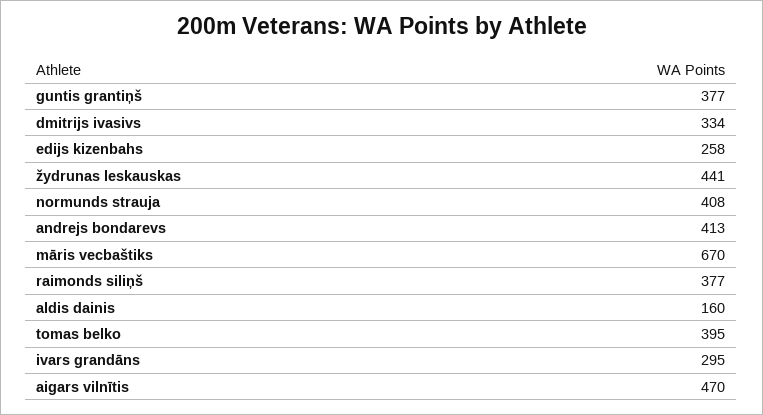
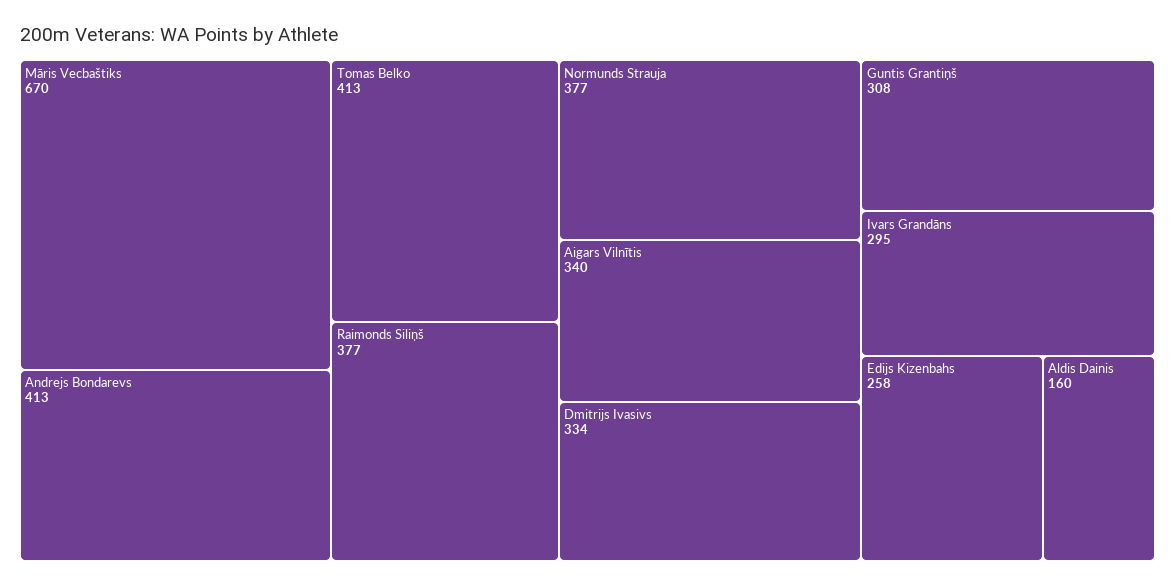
  {
-   "guntis grantiņš": 377,
+   "guntis grantiņš": 308,
    "dmitrijs ivasivs": 334,
    "edijs kizenbahs": 258,
-   "žydrunas leskauskas": 441,
-   "normunds strauja": 408,
+   "normunds strauja": 377,
    "andrejs bondarevs": 413,
    "māris vecbaštiks": 670,
    "raimonds siliņš": 377,
    "aldis dainis": 160,
-   "tomas belko": 395,
+   "tomas belko": 413,
    "ivars grandāns": 295,
-   "aigars vilnītis": 470
+   "aigars vilnītis": 340
  }

